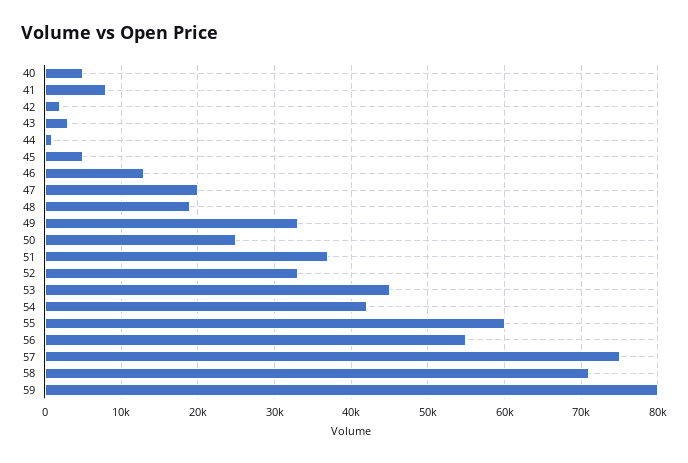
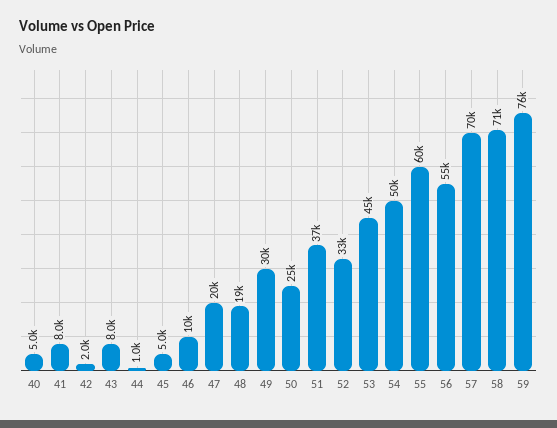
  {
    "40": 5000,
    "41": 8000,
    "42": 2000,
-   "43": 3000,
+   "43": 8000,
    "44": 1000,
    "45": 5000,
-   "46": 13000,
+   "46": 10000,
    "47": 20000,
    "48": 19000,
-   "49": 33000,
+   "49": 30000,
    "50": 25000,
    "51": 37000,
    "52": 33000,
    "53": 45000,
-   "54": 42000,
+   "54": 50000,
    "55": 60000,
    "56": 55000,
-   "57": 75000,
+   "57": 70000,
    "58": 71000,
-   "59": 80000
+   "59": 76000
  }

